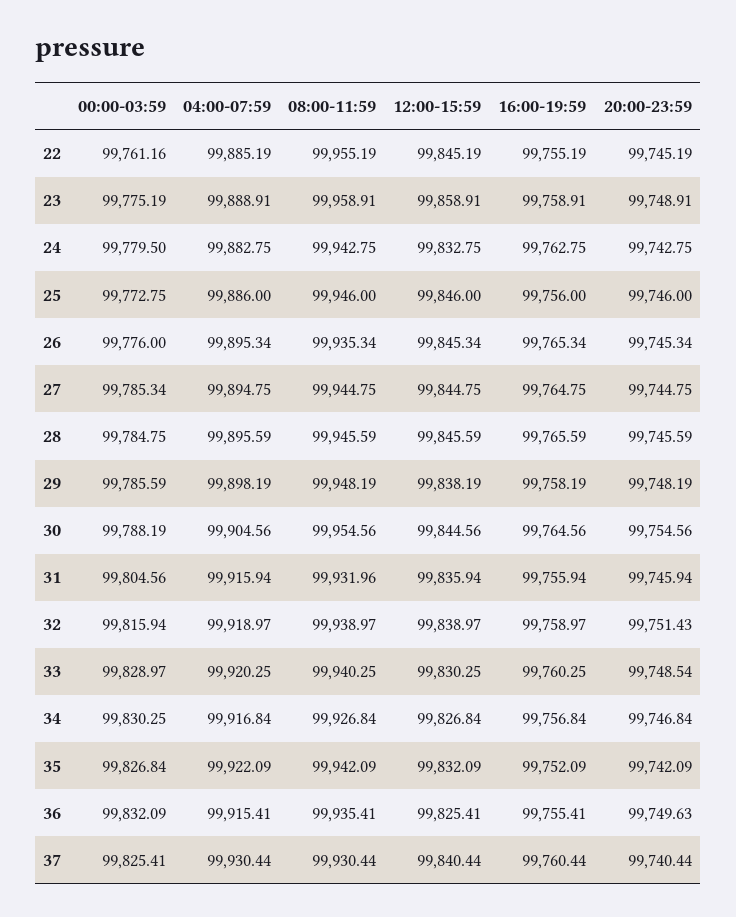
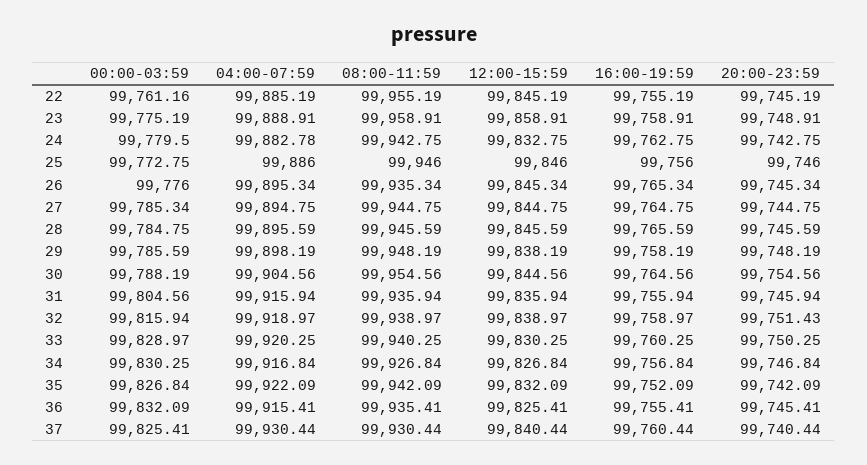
  {
    "00:00-03:59": {
      "22": 99761.16,
      "23": 99775.19,
      "24": 99779.5,
      "25": 99772.75,
      "26": 99776,
      "27": 99785.34,
      "28": 99784.75,
      "29": 99785.59,
      "30": 99788.19,
      "31": 99804.56,
      "32": 99815.94,
      "33": 99828.97,
      "34": 99830.25,
      "35": 99826.84,
      "36": 99832.09,
      "37": 99825.41
    },
    "04:00-07:59": {
      "22": 99885.19,
      "23": 99888.91,
-     "24": 99882.75,
+     "24": 99882.78,
      "25": 99886,
      "26": 99895.34,
      "27": 99894.75,
      "28": 99895.59,
      "29": 99898.19,
      "30": 99904.56,
      "31": 99915.94,
      "32": 99918.97,
      "33": 99920.25,
      "34": 99916.84,
      "35": 99922.09,
      "36": 99915.41,
      "37": 99930.44
    },
    "08:00-11:59": {
      "22": 99955.19,
      "23": 99958.91,
      "24": 99942.75,
      "25": 99946,
      "26": 99935.34,
      "27": 99944.75,
      "28": 99945.59,
      "29": 99948.19,
      "30": 99954.56,
-     "31": 99931.96,
+     "31": 99935.94,
      "32": 99938.97,
      "33": 99940.25,
      "34": 99926.84,
      "35": 99942.09,
      "36": 99935.41,
      "37": 99930.44
    },
    "12:00-15:59": {
      "22": 99845.19,
      "23": 99858.91,
      "24": 99832.75,
      "25": 99846,
      "26": 99845.34,
      "27": 99844.75,
      "28": 99845.59,
      "29": 99838.19,
      "30": 99844.56,
      "31": 99835.94,
      "32": 99838.97,
      "33": 99830.25,
      "34": 99826.84,
      "35": 99832.09,
      "36": 99825.41,
      "37": 99840.44
    },
    "16:00-19:59": {
      "22": 99755.19,
      "23": 99758.91,
      "24": 99762.75,
      "25": 99756,
      "26": 99765.34,
      "27": 99764.75,
      "28": 99765.59,
      "29": 99758.19,
      "30": 99764.56,
      "31": 99755.94,
      "32": 99758.97,
      "33": 99760.25,
      "34": 99756.84,
      "35": 99752.09,
      "36": 99755.41,
      "37": 99760.44
    },
    "20:00-23:59": {
      "22": 99745.19,
      "23": 99748.91,
      "24": 99742.75,
      "25": 99746,
      "26": 99745.34,
      "27": 99744.75,
      "28": 99745.59,
      "29": 99748.19,
      "30": 99754.56,
      "31": 99745.94,
      "32": 99751.43,
-     "33": 99748.54,
+     "33": 99750.25,
      "34": 99746.84,
      "35": 99742.09,
-     "36": 99749.63,
+     "36": 99745.41,
      "37": 99740.44
    }
  }

